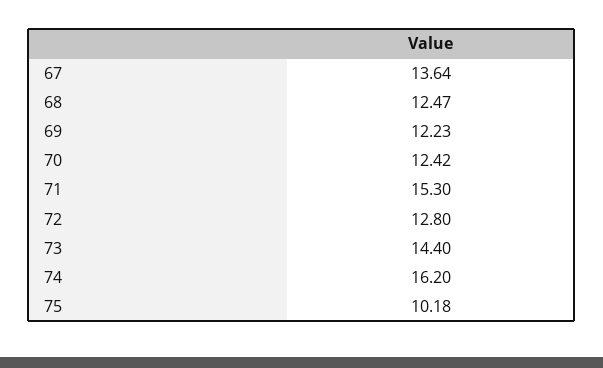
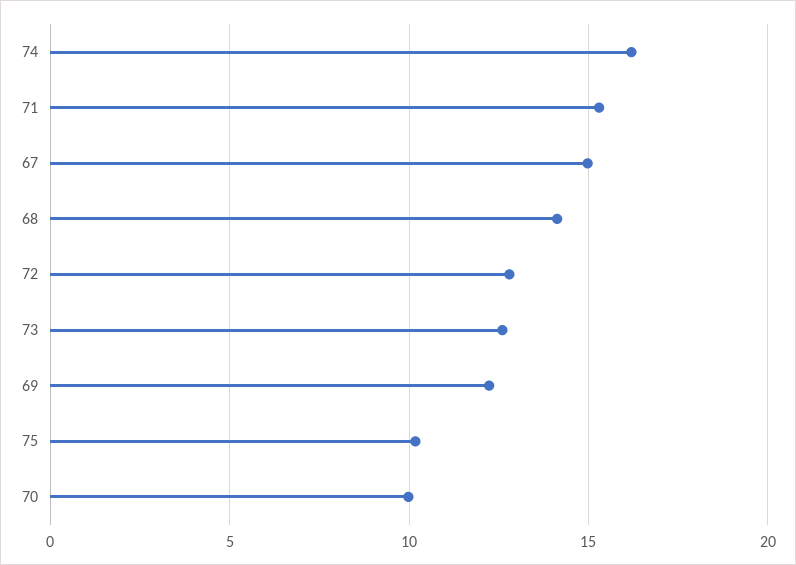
  {
-   "67": 13.64,
+   "67": 15,
-   "68": 12.47,
+   "68": 14,
    "69": 12.23,
-   "70": 12.42,
+   "70": 10,
    "71": 15.3,
    "72": 12.8,
-   "73": 14.4,
+   "73": 12.5,
    "74": 16.2,
    "75": 10.18
  }

